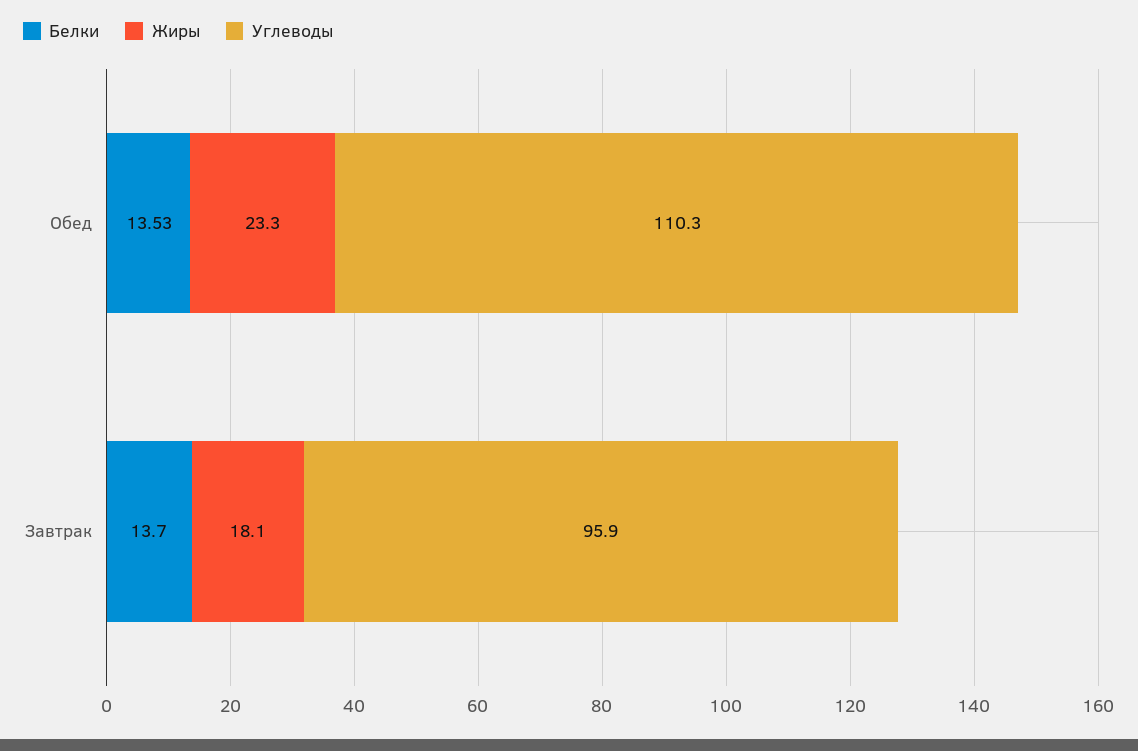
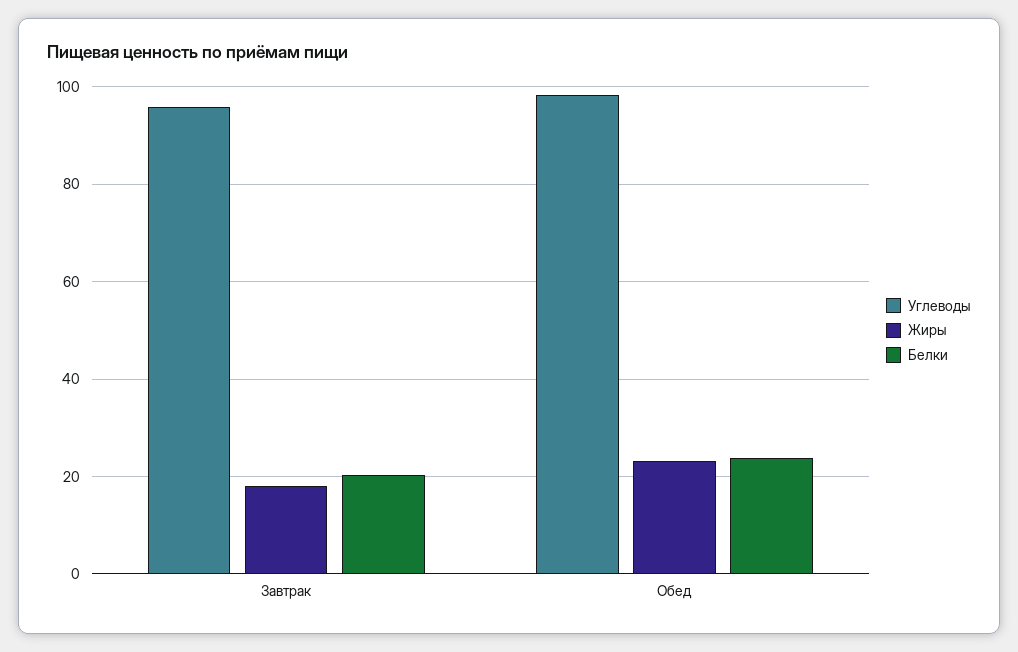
  {
    "Белки": {
-     "Обед": 13.53,
+     "Обед": 24,
-     "Завтрак": 13.7
+     "Завтрак": 20
    },
    "Жиры": {
      "Обед": 23.3,
      "Завтрак": 18.1
    },
    "Углеводы": {
-     "Обед": 110.3,
+     "Обед": 98,
      "Завтрак": 95.9
    }
  }

